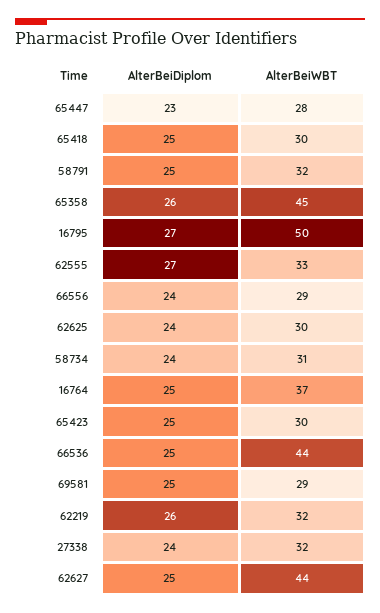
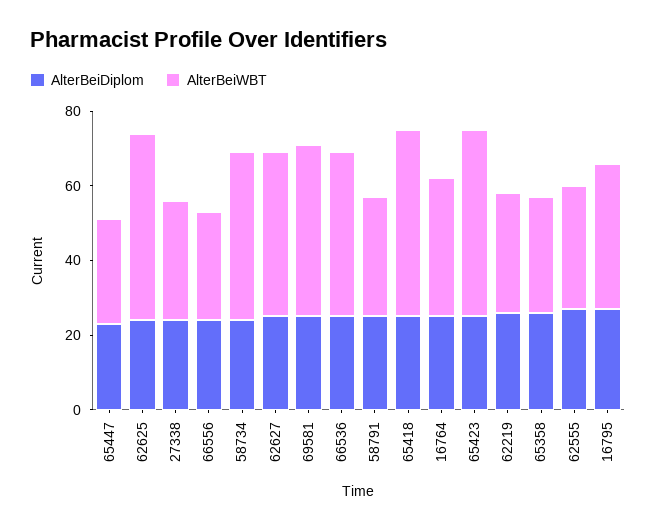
  {
    "AlterBeiDiplom": {
      "65447": 23,
      "65418": 25,
      "58791": 25,
      "65358": 26,
      "16795": 27,
      "62555": 27,
      "66556": 24,
      "62625": 24,
      "58734": 24,
      "16764": 25,
      "65423": 25,
      "66536": 25,
      "69581": 25,
      "62219": 26,
      "27338": 24,
      "62627": 25
    },
    "AlterBeiWBT": {
      "65447": 28,
-     "65418": 30,
+     "65418": 50,
      "58791": 32,
-     "65358": 45,
+     "65358": 30,
-     "16795": 50,
+     "16795": 40,
      "62555": 33,
      "66556": 29,
-     "62625": 30,
+     "62625": 50,
-     "58734": 31,
+     "58734": 45,
      "16764": 37,
-     "65423": 30,
+     "65423": 50,
      "66536": 44,
-     "69581": 29,
+     "69581": 45,
      "62219": 32,
      "27338": 32,
      "62627": 44
    }
  }

